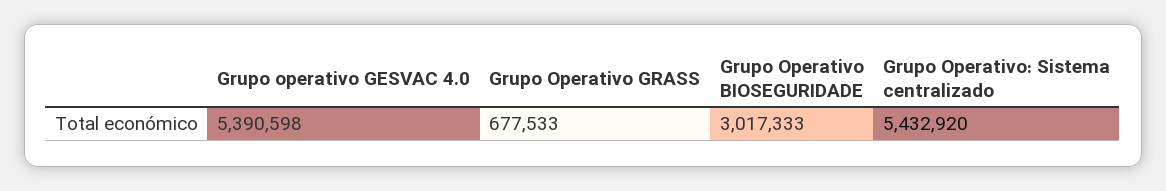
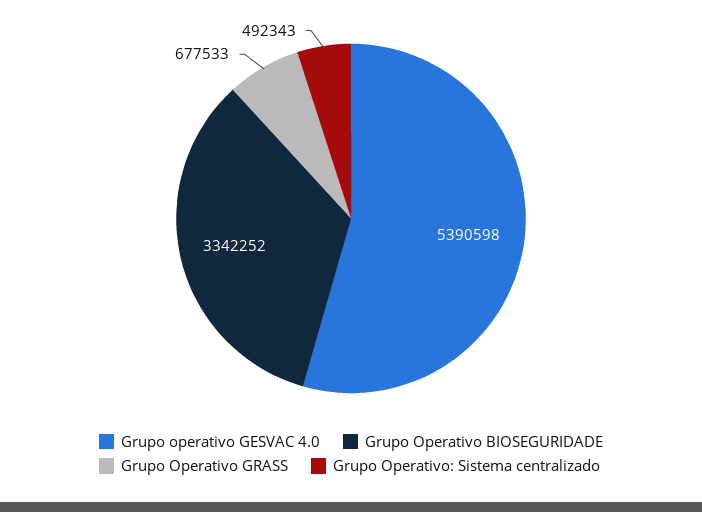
  {
    "Grupo operativo GESVAC 4.0": 5390598,
    "Grupo Operativo GRASS": 677533,
-   "Grupo Operativo BIOSEGURIDADE": 3017333,
+   "Grupo Operativo BIOSEGURIDADE": 3342252,
-   "Grupo Operativo: Sistema centralizado": 5432920
+   "Grupo Operativo: Sistema centralizado": 492343
  }

